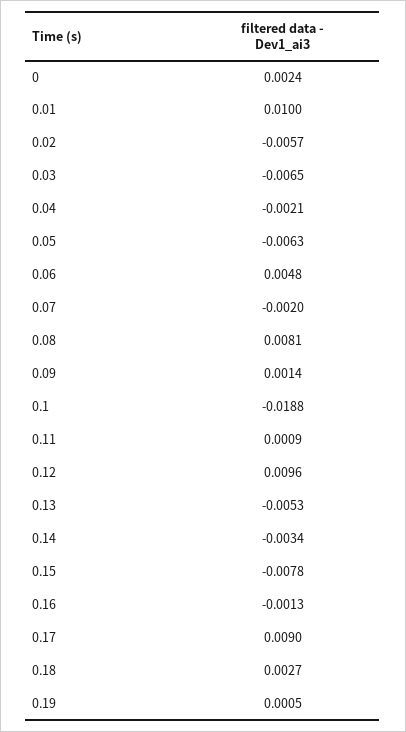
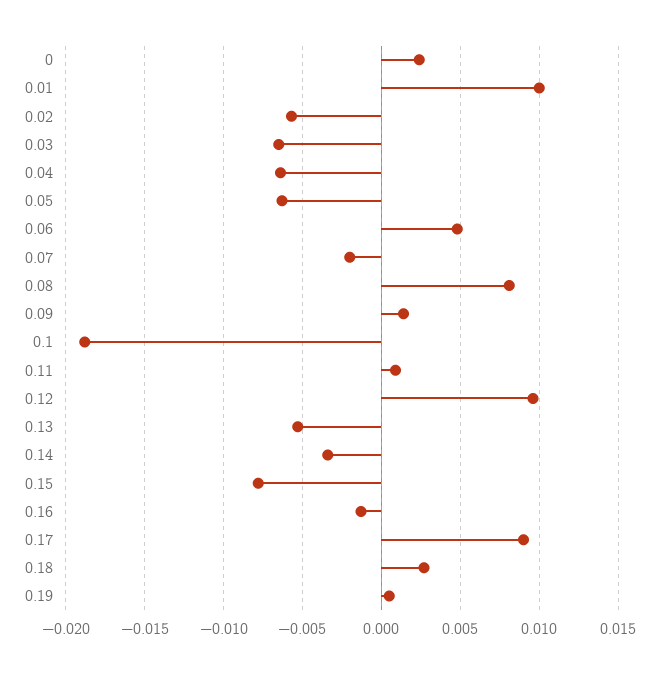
  {
    "0": 0.0024,
    "0.01": 0.01,
    "0.02": -0.0057,
    "0.03": -0.0065,
-   "0.04": -0.0021,
+   "0.04": -0.0065,
    "0.05": -0.0063,
    "0.06": 0.0048,
    "0.07": -0.002,
    "0.08": 0.0081,
    "0.09": 0.0014,
    "0.1": -0.0188,
    "0.11": 0.0009,
    "0.12": 0.0096,
    "0.13": -0.0053,
    "0.14": -0.0034,
    "0.15": -0.0078,
    "0.16": -0.0013,
    "0.17": 0.009,
    "0.18": 0.0027,
    "0.19": 0.0005
  }

